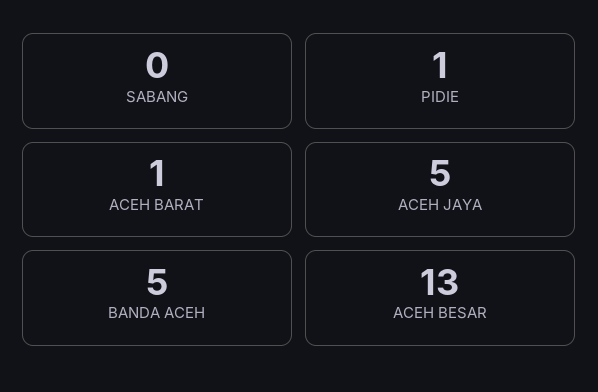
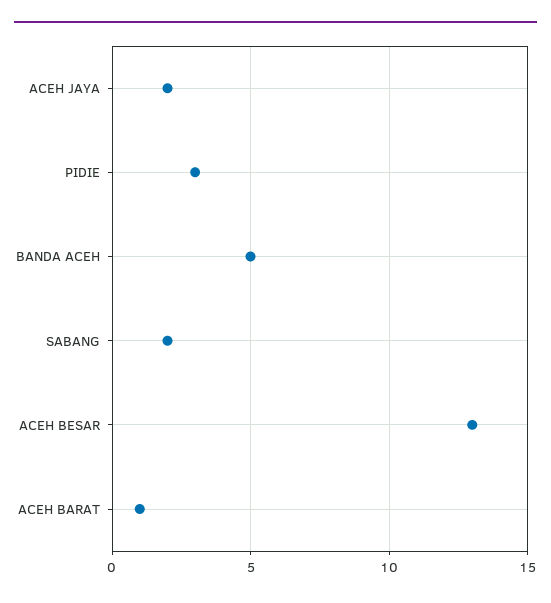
  {
-   "SABANG": 0,
+   "SABANG": 2,
-   "PIDIE": 1,
+   "PIDIE": 3,
    "ACEH BARAT": 1,
-   "ACEH JAYA": 5,
+   "ACEH JAYA": 2,
    "BANDA ACEH": 5,
    "ACEH BESAR": 13
  }

